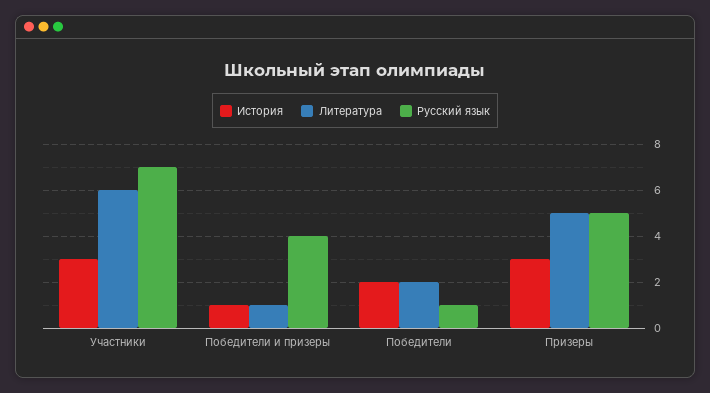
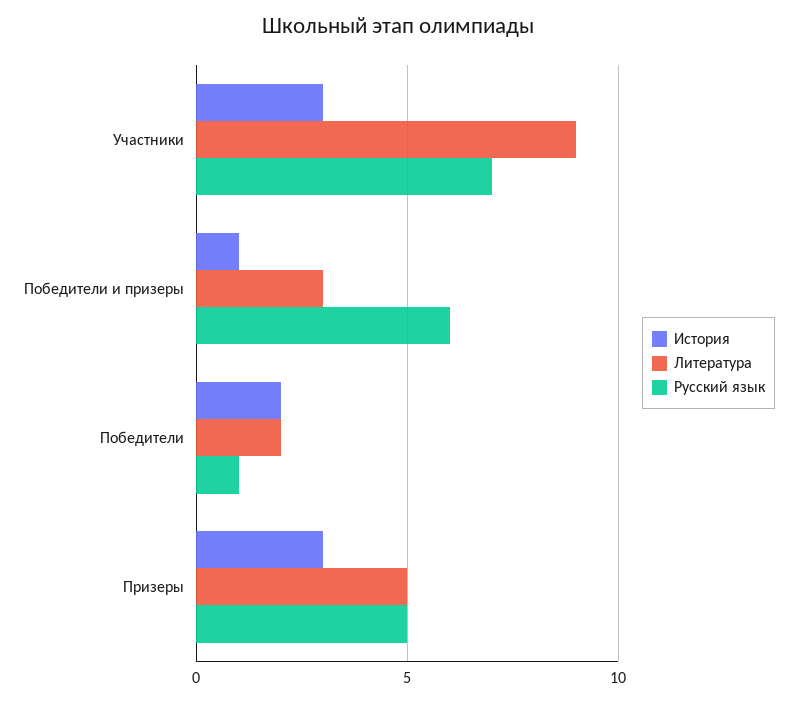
  {
    "История": {
      "Участники": 3,
      "Победители и призеры": 1,
      "Победители": 2,
      "Призеры": 3
    },
    "Литература": {
-     "Участники": 6,
+     "Участники": 9,
-     "Победители и призеры": 1,
+     "Победители и призеры": 3,
      "Победители": 2,
      "Призеры": 5
    },
    "Русский язык": {
      "Участники": 7,
-     "Победители и призеры": 4,
+     "Победители и призеры": 6,
      "Победители": 1,
      "Призеры": 5
    }
  }

